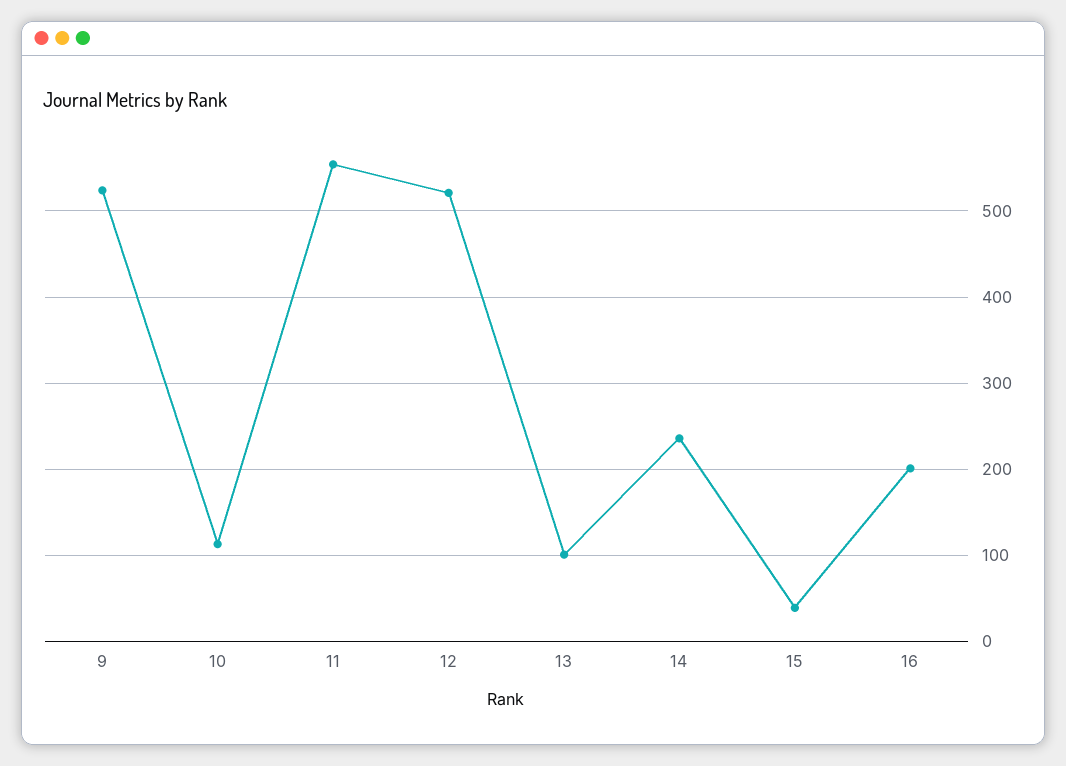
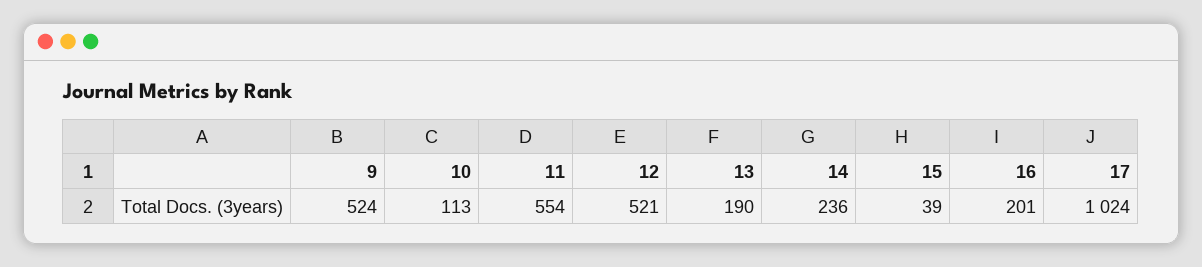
  {
    "9": 524,
    "10": 113,
    "11": 554,
    "12": 521,
-   "13": 100,
+   "13": 190,
    "14": 236,
    "15": 39,
-   "16": 201
+   "16": 201,
+   "17": 1024
  }

